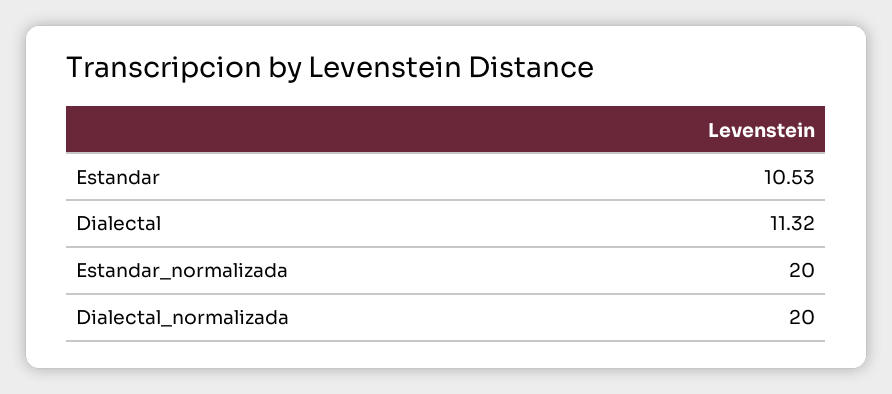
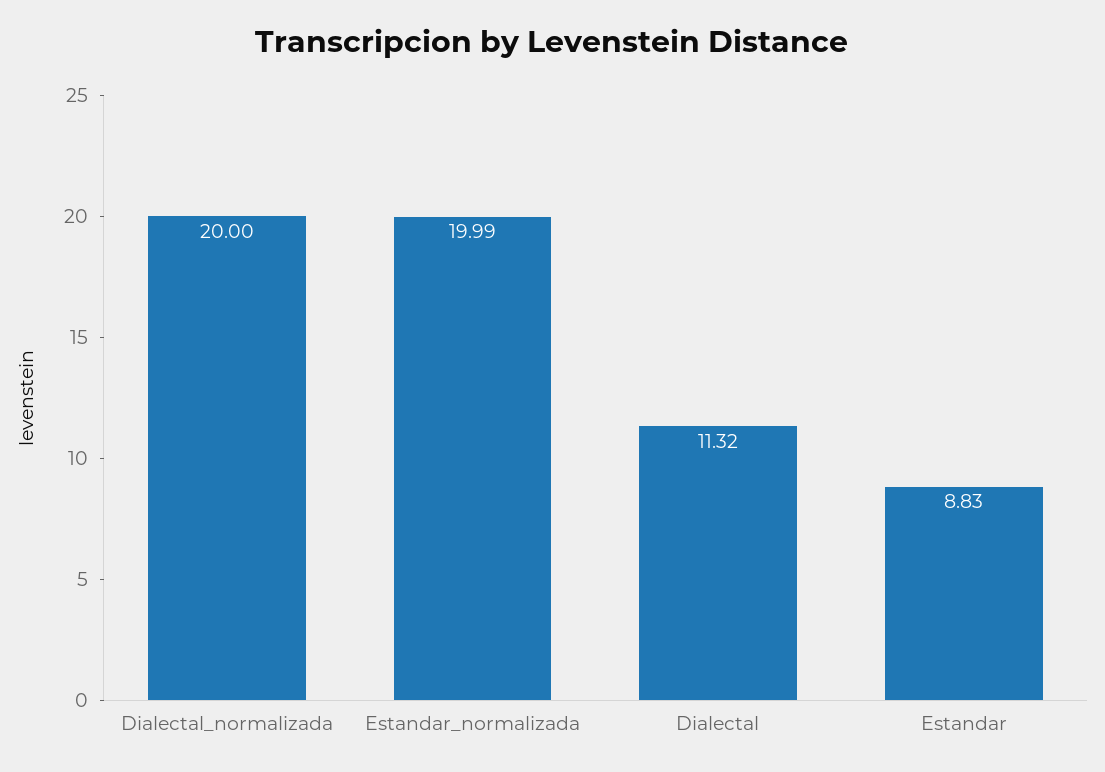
  {
-   "Estandar": 10.53,
+   "Estandar": 8.83,
    "Dialectal": 11.32,
-   "Estandar_normalizada": 20,
+   "Estandar_normalizada": 19.99,
    "Dialectal_normalizada": 20
  }

